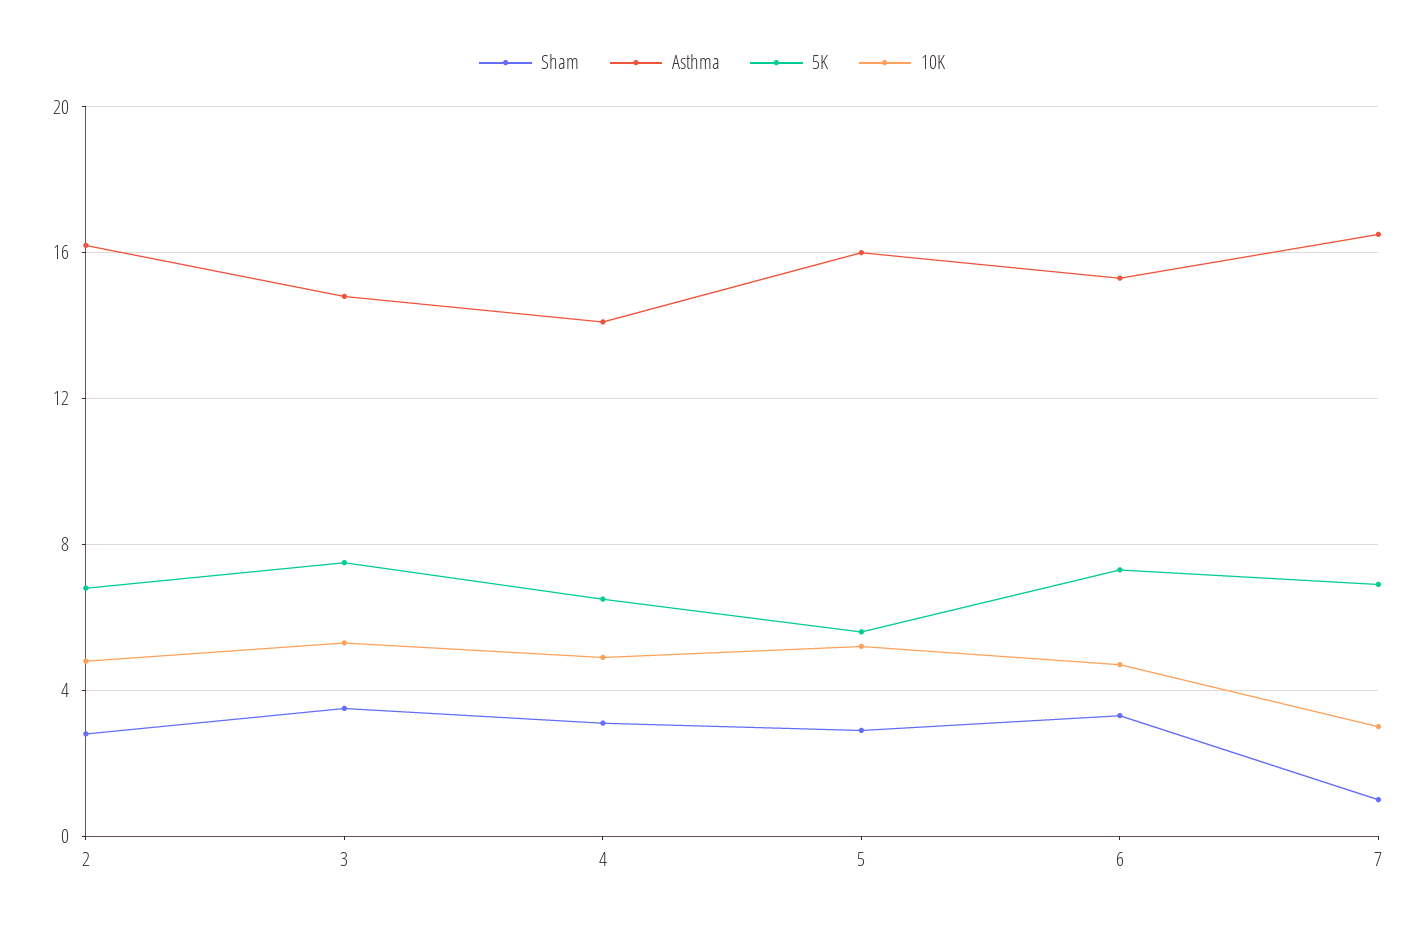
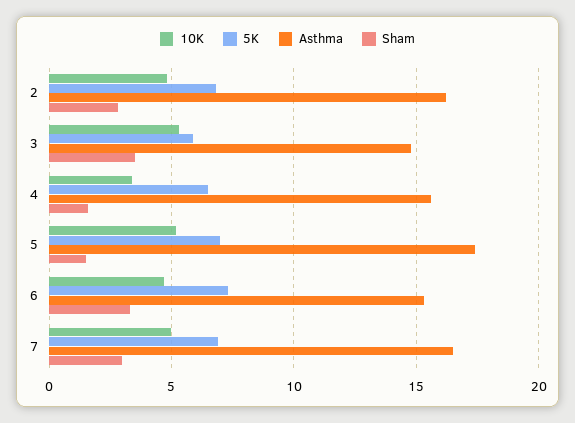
  {
    "Sham": {
      "2": 3,
      "3": 3.5,
-     "4": 3,
+     "4": 1.5,
-     "5": 3,
+     "5": 1.5,
      "6": 3.5,
-     "7": 1
+     "7": 3
    },
    "Asthma": {
      "2": 16,
      "3": 15,
-     "4": 14,
+     "4": 15.5,
-     "5": 16,
+     "5": 17.5,
      "6": 15.5,
      "7": 16.5
    },
    "5K": {
      "2": 7,
-     "3": 7.5,
+     "3": 6,
      "4": 6.5,
-     "5": 5.5,
+     "5": 7,
      "6": 7.5,
      "7": 7
    },
    "10K": {
      "2": 5,
      "3": 5.5,
-     "4": 5,
+     "4": 3.5,
      "5": 5,
      "6": 4.5,
-     "7": 3
+     "7": 5
    }
  }

